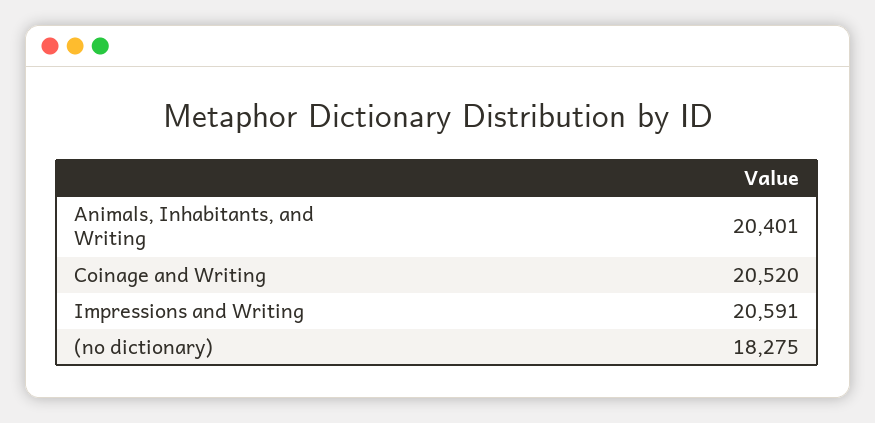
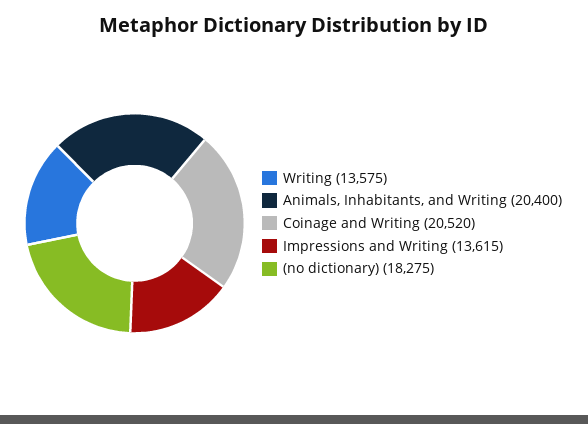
  {
-   "Animals, Inhabitants, and Writing": 20401,
+   "Animals, Inhabitants, and Writing": 20400,
    "Coinage and Writing": 20520,
-   "Impressions and Writing": 20591,
+   "Impressions and Writing": 13615,
-   "(no dictionary)": 18275
+   "(no dictionary)": 18275,
+   "Writing": 13575
  }

